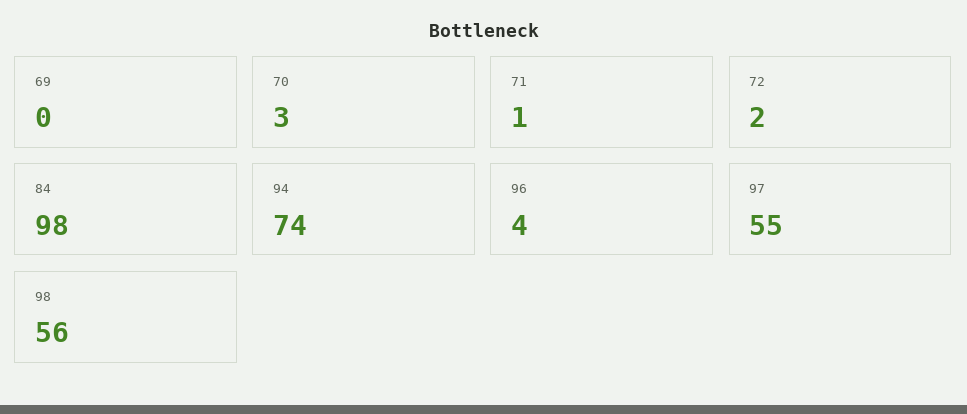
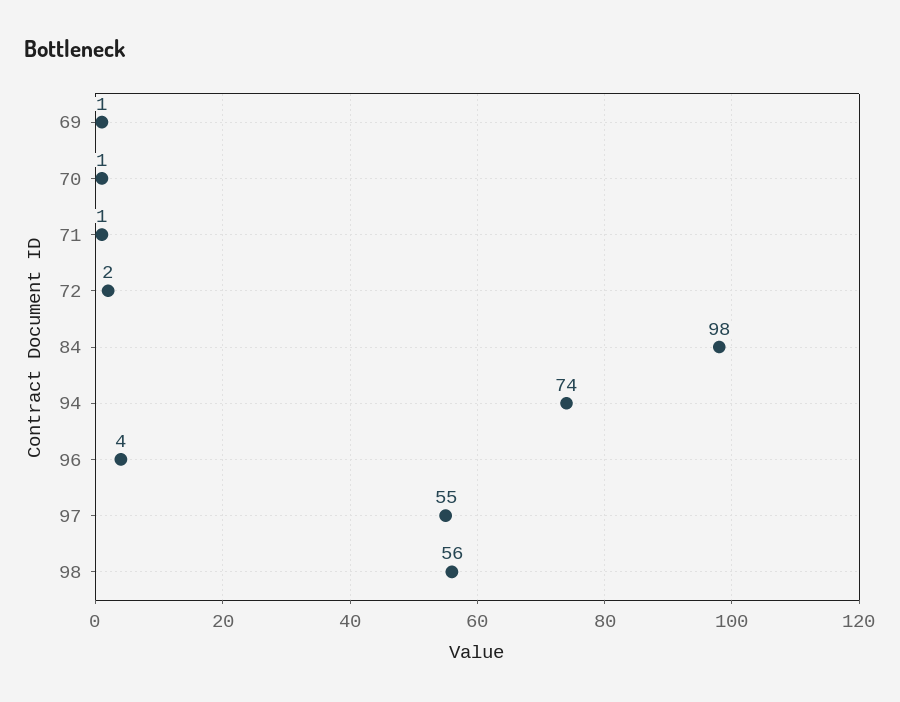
  {
-   "69": 0,
+   "69": 1,
-   "70": 3,
+   "70": 1,
    "71": 1,
    "72": 2,
    "84": 98,
    "94": 74,
    "96": 4,
    "97": 55,
    "98": 56
  }

